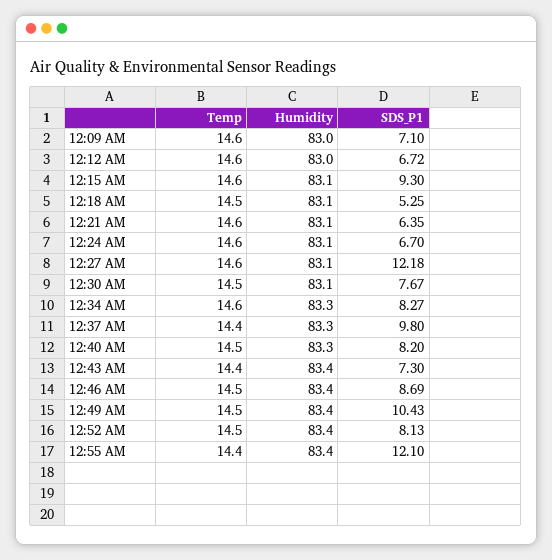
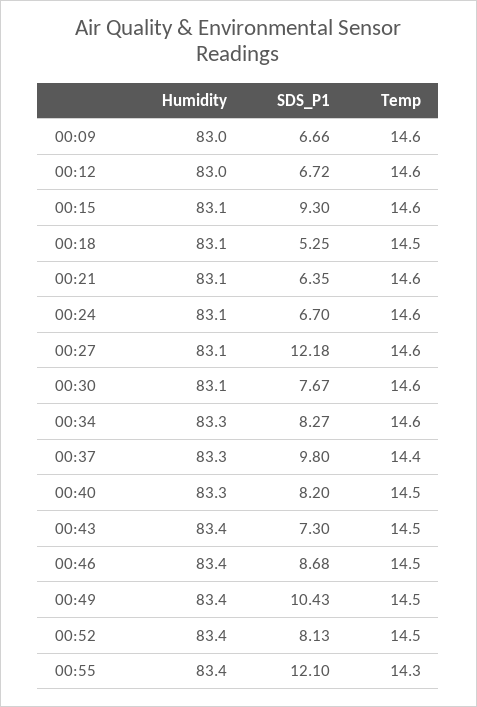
  {
    "Temp": {
      "12:09 AM": 14.6,
      "12:12 AM": 14.6,
      "12:15 AM": 14.6,
      "12:18 AM": 14.5,
      "12:21 AM": 14.6,
      "12:24 AM": 14.6,
      "12:27 AM": 14.6,
-     "12:30 AM": 14.5,
+     "12:30 AM": 14.6,
      "12:34 AM": 14.6,
      "12:37 AM": 14.4,
      "12:40 AM": 14.5,
-     "12:43 AM": 14.4,
+     "12:43 AM": 14.5,
      "12:46 AM": 14.5,
      "12:49 AM": 14.5,
      "12:52 AM": 14.5,
-     "12:55 AM": 14.4
+     "12:55 AM": 14.3
    },
    "Humidity": {
      "12:09 AM": 83,
      "12:12 AM": 83,
      "12:15 AM": 83.1,
      "12:18 AM": 83.1,
      "12:21 AM": 83.1,
      "12:24 AM": 83.1,
      "12:27 AM": 83.1,
      "12:30 AM": 83.1,
      "12:34 AM": 83.3,
      "12:37 AM": 83.3,
      "12:40 AM": 83.3,
      "12:43 AM": 83.4,
      "12:46 AM": 83.4,
      "12:49 AM": 83.4,
      "12:52 AM": 83.4,
      "12:55 AM": 83.4
    },
    "SDS_P1": {
-     "12:09 AM": 7.1,
+     "12:09 AM": 6.66,
      "12:12 AM": 6.72,
      "12:15 AM": 9.3,
      "12:18 AM": 5.25,
      "12:21 AM": 6.35,
      "12:24 AM": 6.7,
      "12:27 AM": 12.18,
      "12:30 AM": 7.67,
      "12:34 AM": 8.27,
      "12:37 AM": 9.8,
      "12:40 AM": 8.2,
      "12:43 AM": 7.3,
-     "12:46 AM": 8.69,
+     "12:46 AM": 8.68,
      "12:49 AM": 10.43,
      "12:52 AM": 8.13,
      "12:55 AM": 12.1
    }
  }

